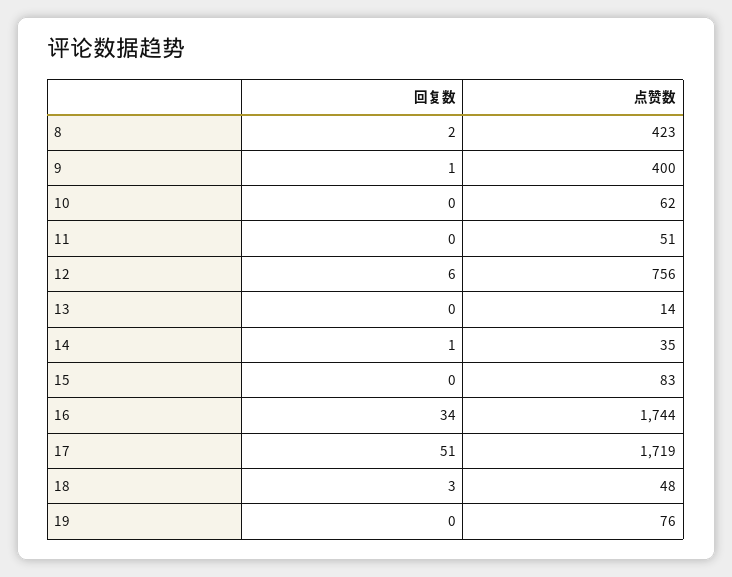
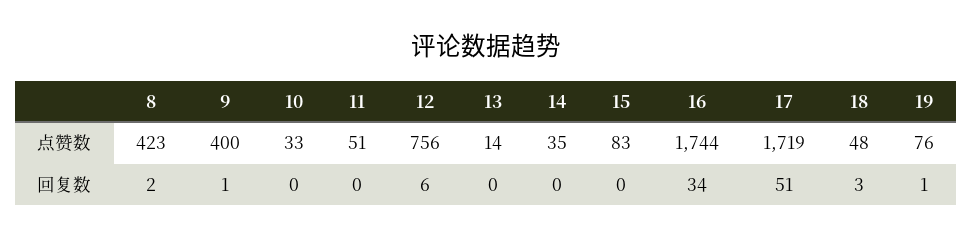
  {
    "回复数": {
      "8": 2,
      "9": 1,
      "10": 0,
      "11": 0,
      "12": 6,
      "13": 0,
-     "14": 1,
+     "14": 0,
      "15": 0,
      "16": 34,
      "17": 51,
      "18": 3,
-     "19": 0
+     "19": 1
    },
    "点赞数": {
      "8": 423,
      "9": 400,
-     "10": 62,
+     "10": 33,
      "11": 51,
      "12": 756,
      "13": 14,
      "14": 35,
      "15": 83,
      "16": 1744,
      "17": 1719,
      "18": 48,
      "19": 76
    }
  }

